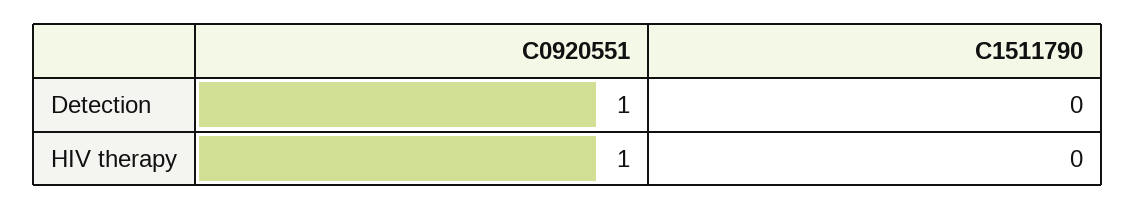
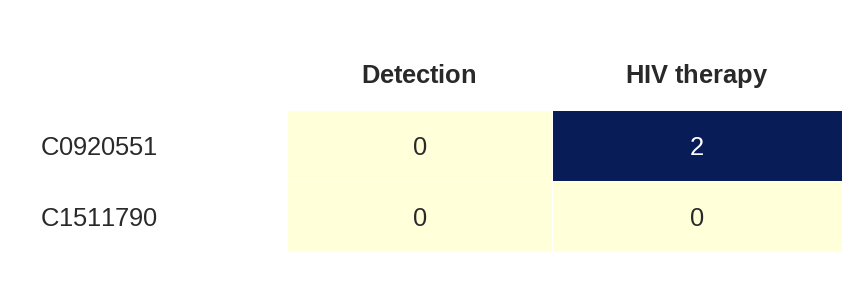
  {
    "C0920551": {
-     "Detection": 1,
+     "Detection": 0,
-     "HIV therapy": 1
+     "HIV therapy": 2
    },
    "C1511790": {
      "Detection": 0,
      "HIV therapy": 0
    }
  }

